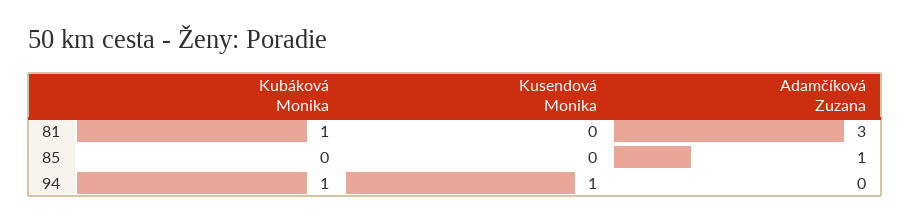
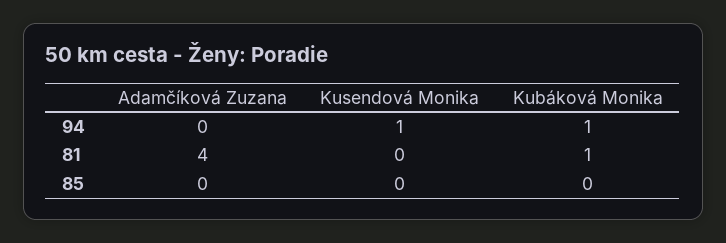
  {
    "Kubáková Monika": {
      "81": 1,
      "85": 0,
      "94": 1
    },
    "Kusendová Monika": {
      "81": 0,
      "85": 0,
      "94": 1
    },
    "Adamčíková Zuzana": {
-     "81": 3,
+     "81": 4,
-     "85": 1,
+     "85": 0,
      "94": 0
    }
  }

